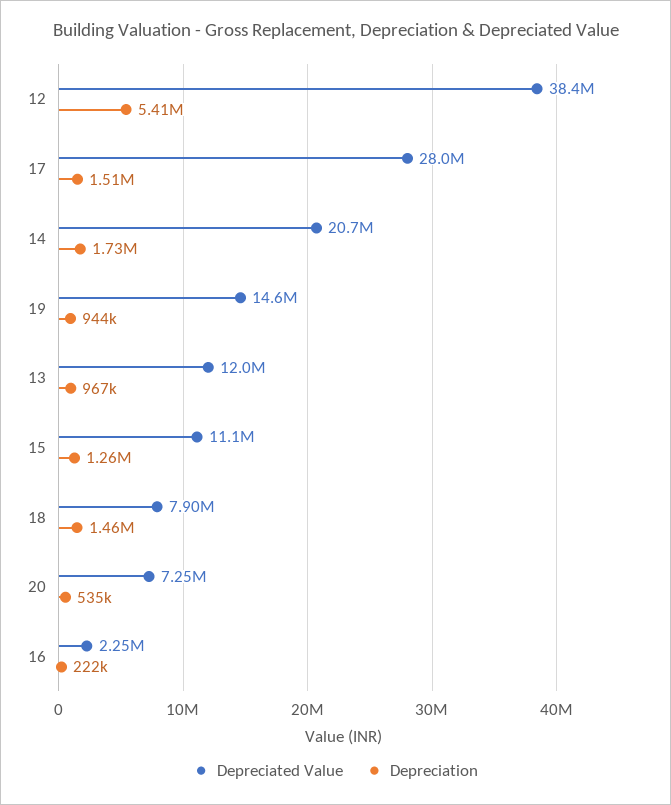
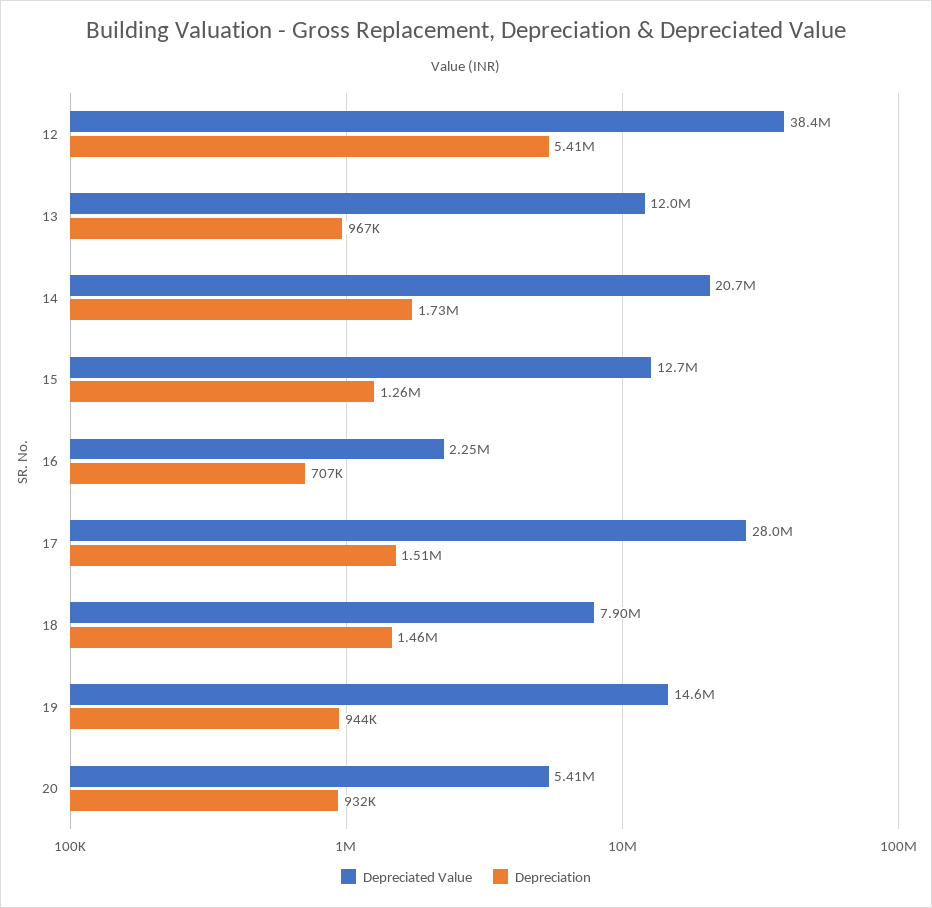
  {
    "Depreciated Value": {
      "12": 38400000,
      "17": 28000000,
      "14": 20700000,
      "19": 14600000,
      "13": 12000000,
-     "15": 11100000,
+     "15": 12700000,
      "18": 7900000,
-     "20": 7250000,
+     "20": 5410000,
      "16": 2250000
    },
    "Depreciation": {
      "12": 5410000,
      "17": 1510000,
      "14": 1730000,
      "19": 944000,
      "13": 967000,
      "15": 1260000,
      "18": 1460000,
-     "20": 535000,
+     "20": 932000,
-     "16": 222000
+     "16": 707000
    }
  }

